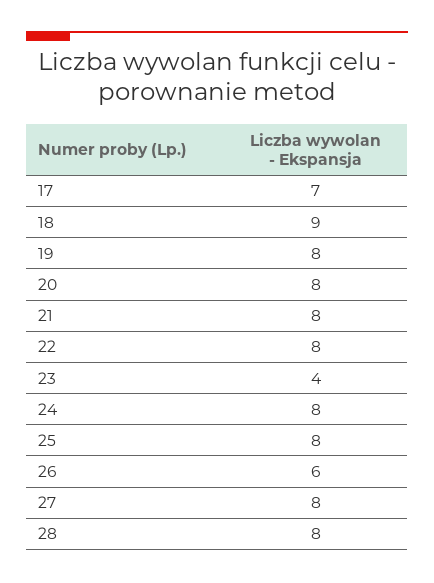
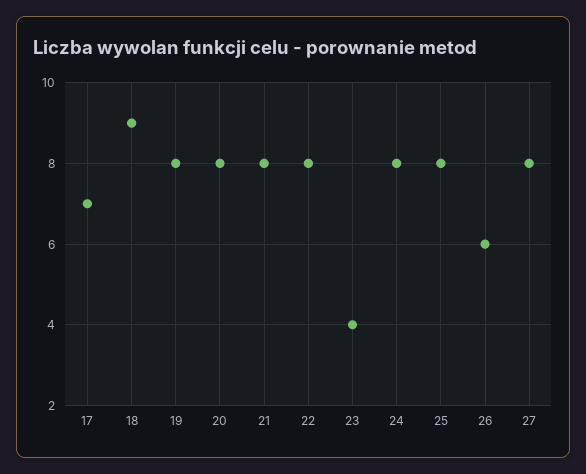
  {
    "17": 7,
    "18": 9,
    "19": 8,
    "20": 8,
    "21": 8,
    "22": 8,
    "23": 4,
    "24": 8,
    "25": 8,
    "26": 6,
-   "27": 8,
+   "27": 8
-   "28": 8
  }

